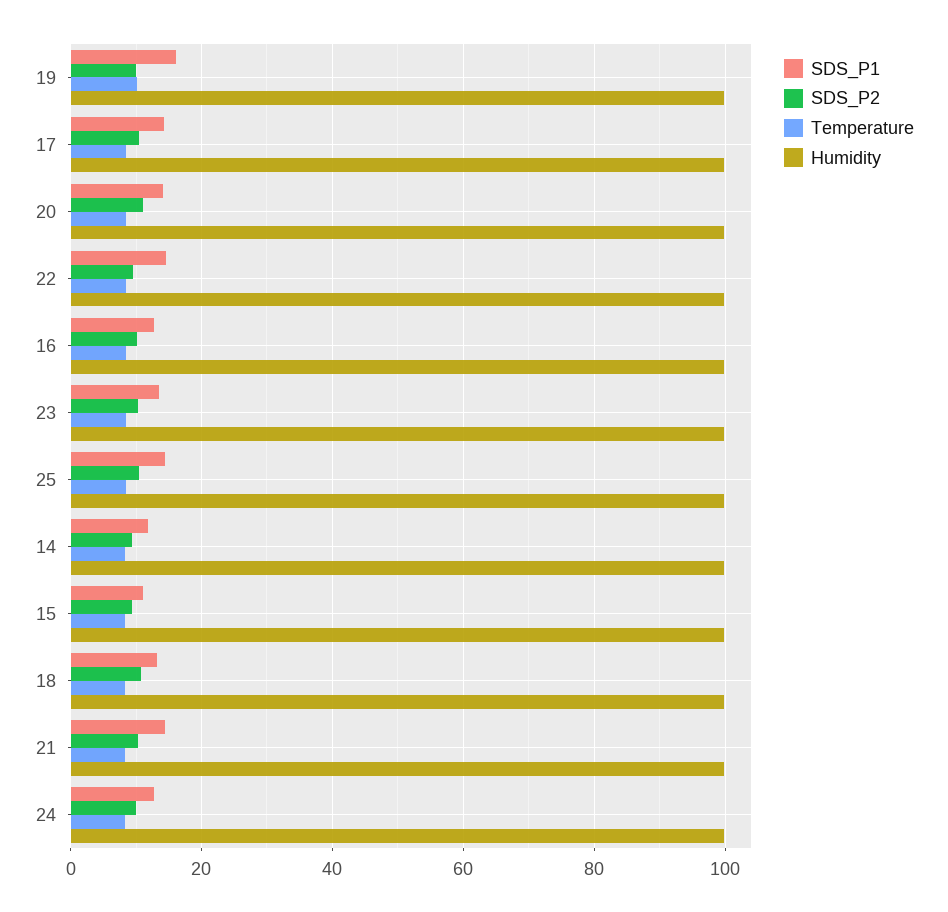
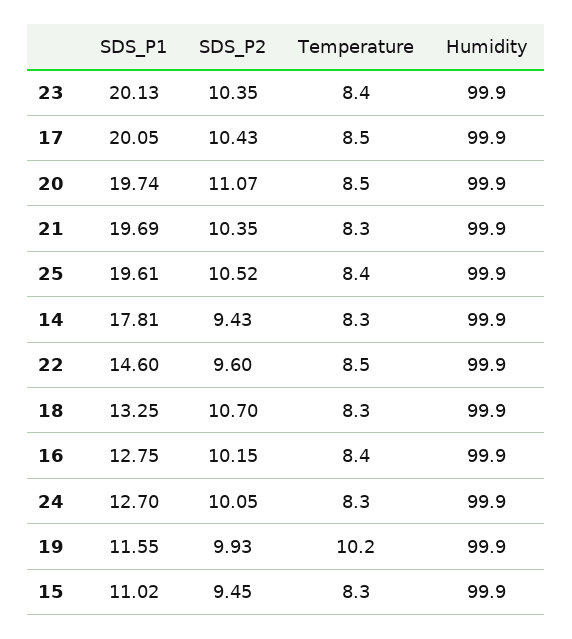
  {
    "SDS_P1": {
-     "19": 16,
+     "19": 11.55,
-     "17": 14,
+     "17": 20.05,
-     "20": 14,
+     "20": 19.74,
      "22": 14.6,
      "16": 12.75,
-     "23": 14,
+     "23": 20.13,
-     "25": 14,
+     "25": 19.61,
-     "14": 12,
+     "14": 17.81,
      "15": 11.02,
      "18": 13.25,
-     "21": 14,
+     "21": 19.69,
      "24": 12.7
    },
    "SDS_P2": {
      "19": 9.93,
      "17": 10.43,
      "20": 11.07,
      "22": 9.6,
      "16": 10.15,
      "23": 10.35,
      "25": 10.52,
      "14": 9.43,
      "15": 9.45,
      "18": 10.7,
      "21": 10.35,
      "24": 10.05
    },
    "Temperature": {
      "19": 10.2,
      "17": 8.5,
      "20": 8.5,
      "22": 8.5,
      "16": 8.4,
      "23": 8.4,
      "25": 8.4,
      "14": 8.3,
      "15": 8.3,
      "18": 8.3,
      "21": 8.3,
      "24": 8.3
    },
    "Humidity": {
      "19": 99.9,
      "17": 99.9,
      "20": 99.9,
      "22": 99.9,
      "16": 99.9,
      "23": 99.9,
      "25": 99.9,
      "14": 99.9,
      "15": 99.9,
      "18": 99.9,
      "21": 99.9,
      "24": 99.9
    }
  }

